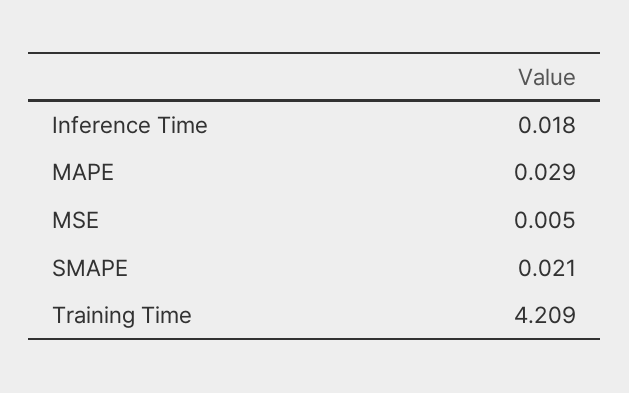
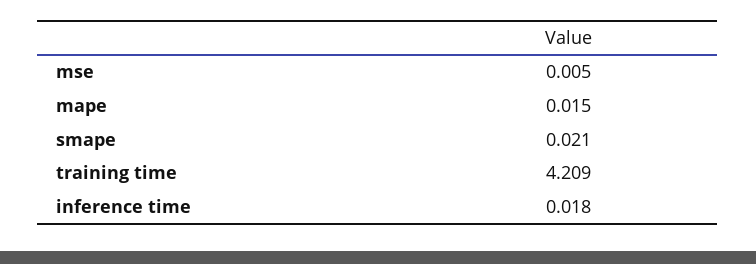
  {
    "Inference Time": 0.018,
-   "MAPE": 0.029,
+   "MAPE": 0.015,
    "MSE": 0.005,
    "SMAPE": 0.021,
    "Training Time": 4.209
  }

